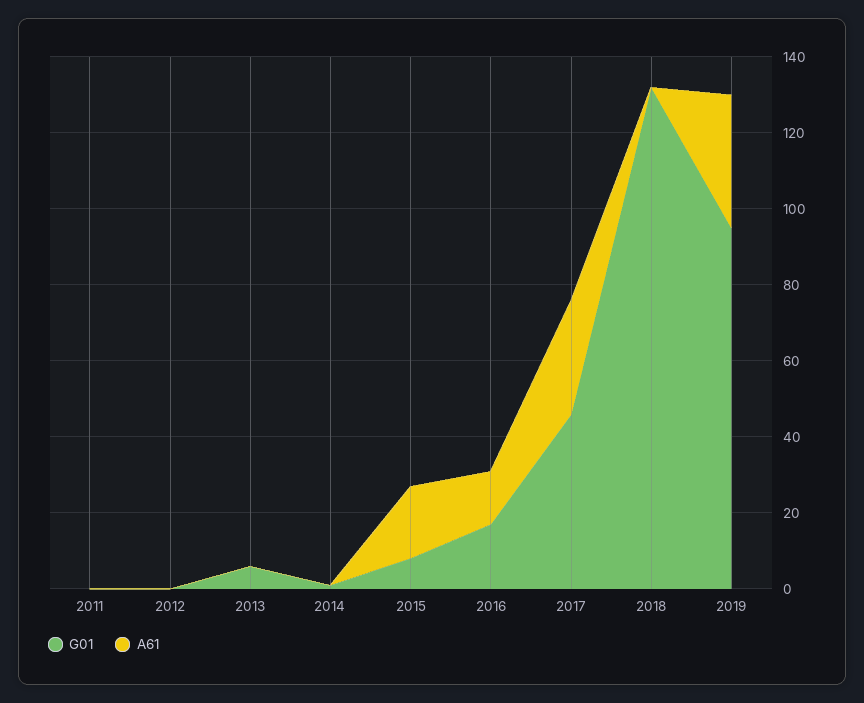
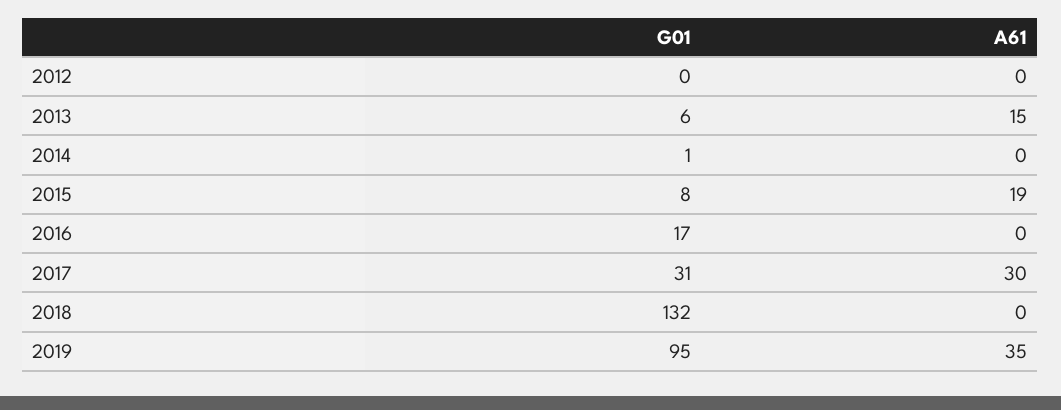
  {
    "G01": {
-     "2011": 0,
      "2012": 0,
      "2013": 6,
      "2014": 1,
      "2015": 8,
      "2016": 17,
-     "2017": 45,
+     "2017": 31,
      "2018": 132,
      "2019": 95
    },
    "A61": {
-     "2011": 0,
      "2012": 0,
-     "2013": 0,
+     "2013": 15,
      "2014": 0,
      "2015": 19,
-     "2016": 15,
+     "2016": 0,
      "2017": 30,
      "2018": 0,
      "2019": 35
    }
  }

